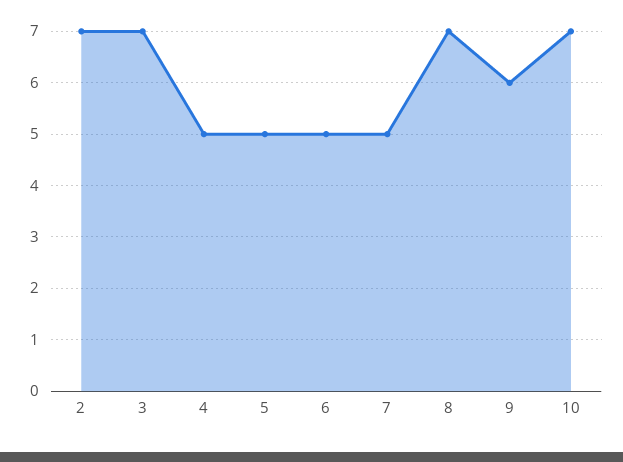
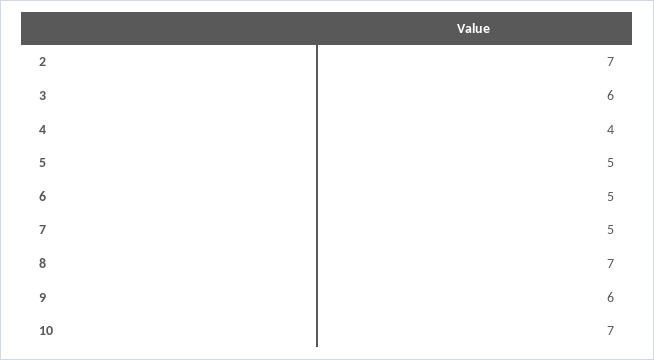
  {
    "2": 7,
-   "3": 7,
+   "3": 6,
-   "4": 5,
+   "4": 4,
    "5": 5,
    "6": 5,
    "7": 5,
    "8": 7,
    "9": 6,
    "10": 7
  }

